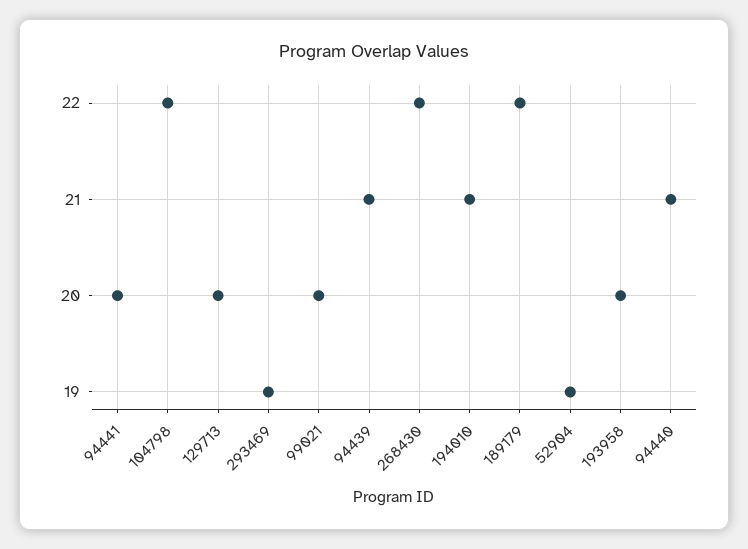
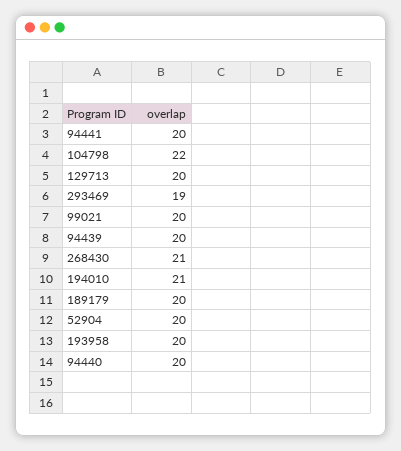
  {
    "94441": 20,
    "104798": 22,
    "129713": 20,
    "293469": 19,
    "99021": 20,
-   "94439": 21,
+   "94439": 20,
-   "268430": 22,
+   "268430": 21,
    "194010": 21,
-   "189179": 22,
+   "189179": 20,
-   "52904": 19,
+   "52904": 20,
    "193958": 20,
-   "94440": 21
+   "94440": 20
  }

